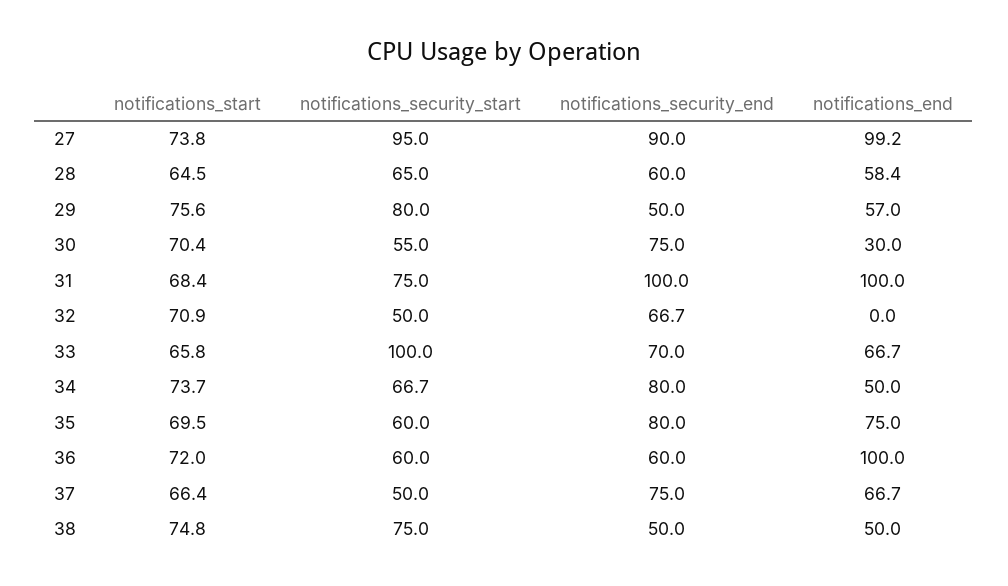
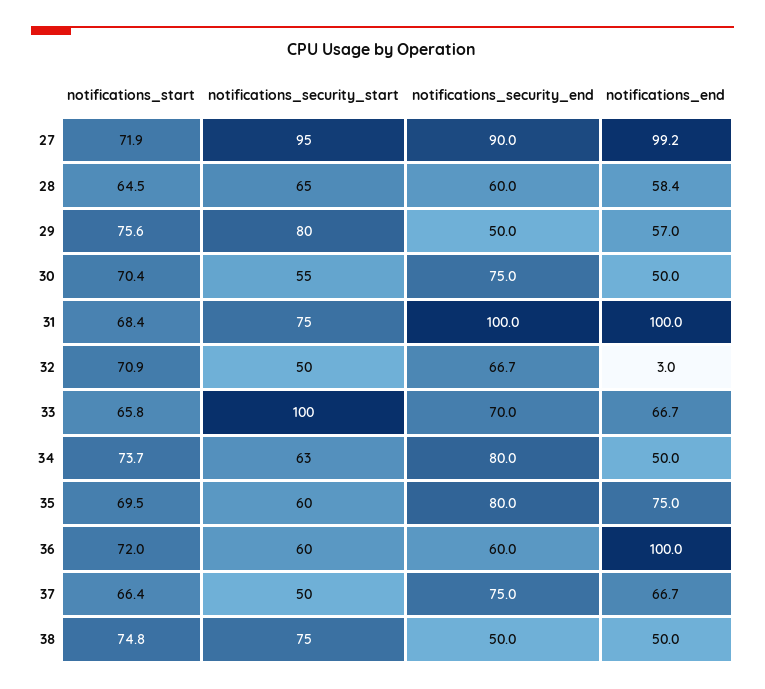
  {
    "notifications_start": {
-     "27": 73.8,
+     "27": 71.9,
      "28": 64.5,
      "29": 75.6,
      "30": 70.4,
      "31": 68.4,
      "32": 70.9,
      "33": 65.8,
      "34": 73.7,
      "35": 69.5,
      "36": 72,
      "37": 66.4,
      "38": 74.8
    },
    "notifications_security_start": {
      "27": 95,
      "28": 65,
      "29": 80,
      "30": 55,
      "31": 75,
      "32": 50,
      "33": 100,
-     "34": 66.7,
+     "34": 63,
      "35": 60,
      "36": 60,
      "37": 50,
      "38": 75
    },
    "notifications_security_end": {
      "27": 90,
      "28": 60,
      "29": 50,
      "30": 75,
      "31": 100,
      "32": 66.7,
      "33": 70,
      "34": 80,
      "35": 80,
      "36": 60,
      "37": 75,
      "38": 50
    },
    "notifications_end": {
      "27": 99.2,
      "28": 58.4,
      "29": 57,
-     "30": 30,
+     "30": 50,
      "31": 100,
-     "32": 0,
+     "32": 3,
      "33": 66.7,
      "34": 50,
      "35": 75,
      "36": 100,
      "37": 66.7,
      "38": 50
    }
  }

